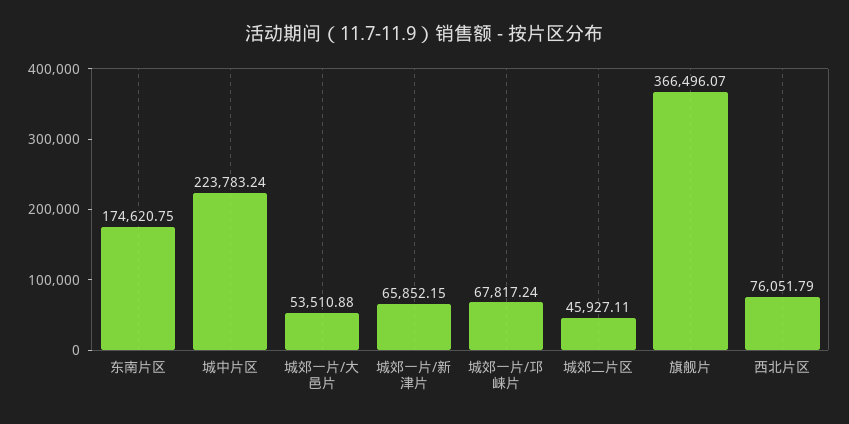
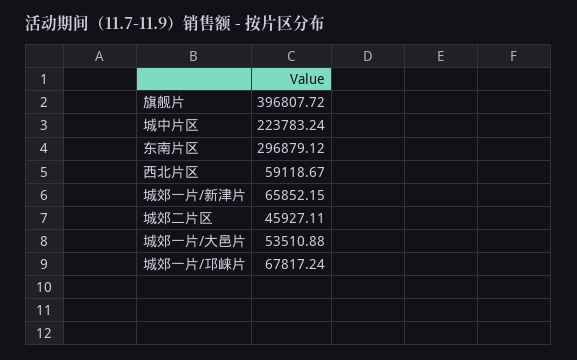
  {
-   "东南片区": 174620.75,
+   "东南片区": 296879.12,
    "城中片区": 223783.24,
    "城郊一片/大邑片": 53510.88,
    "城郊一片/新津片": 65852.15,
    "城郊一片/邛崃片": 67817.24,
    "城郊二片区": 45927.11,
-   "旗舰片": 366496.07,
+   "旗舰片": 396807.72,
-   "西北片区": 76051.79
+   "西北片区": 59118.67
  }

